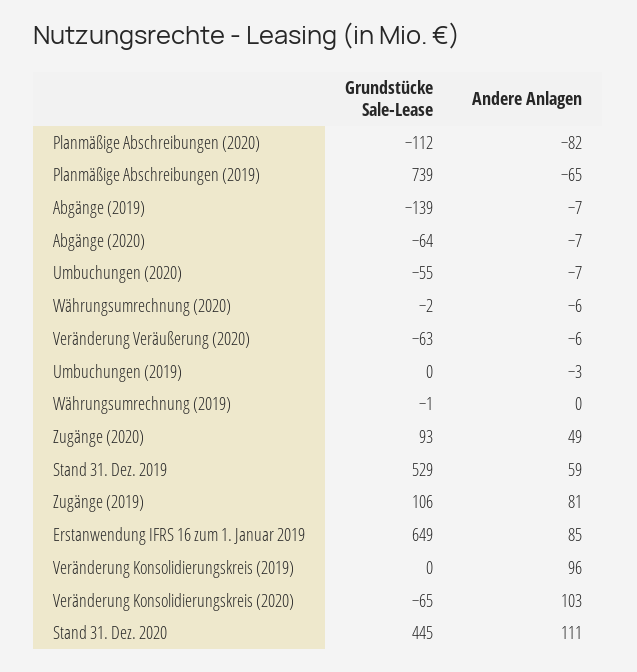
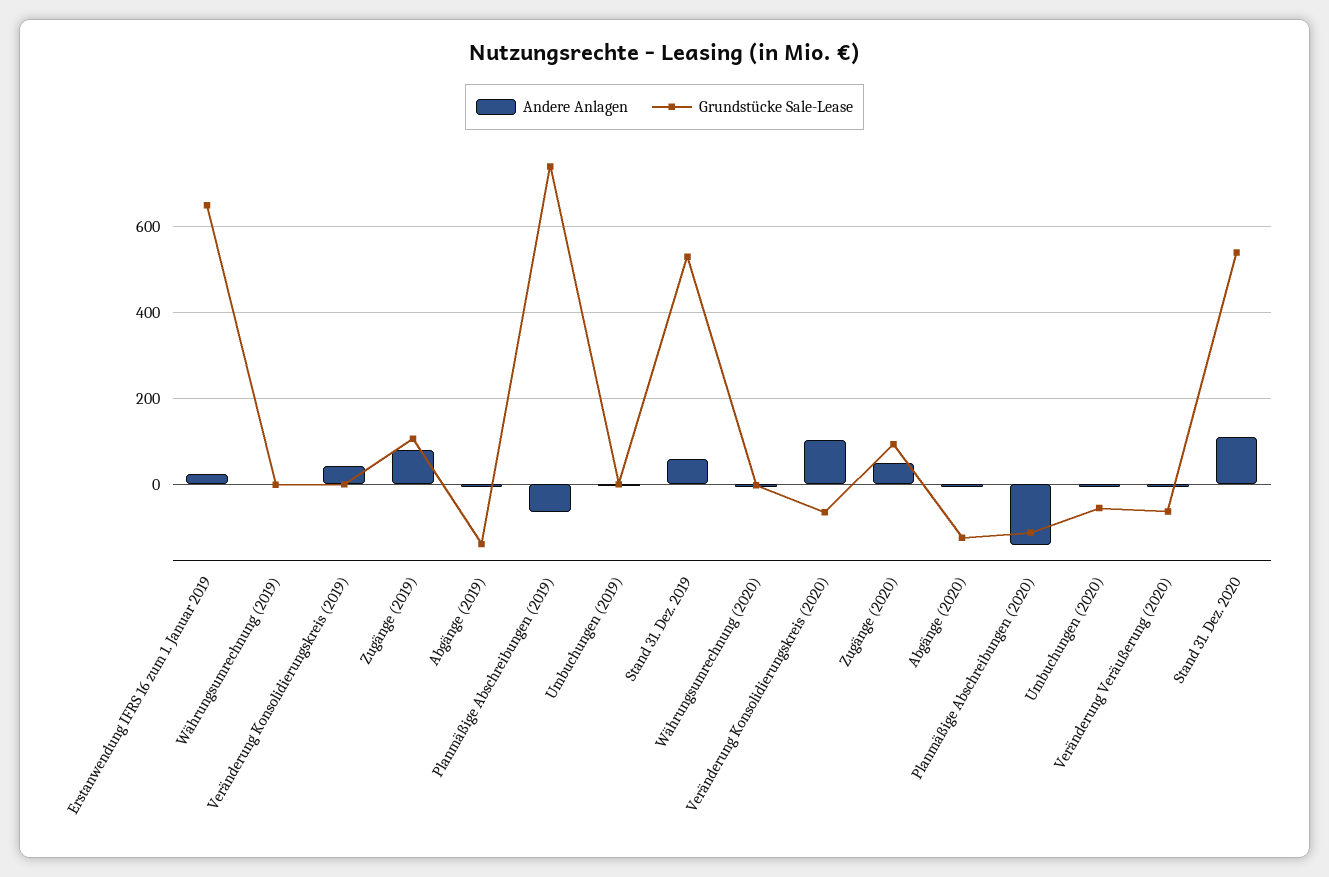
  {
    "Grundstücke Sale-Lease": {
      "Planmäßige Abschreibungen (2020)": -112,
      "Planmäßige Abschreibungen (2019)": 739,
      "Abgänge (2019)": -139,
-     "Abgänge (2020)": -64,
+     "Abgänge (2020)": -120,
      "Umbuchungen (2020)": -55,
      "Währungsumrechnung (2020)": -2,
      "Veränderung Veräußerung (2020)": -63,
      "Umbuchungen (2019)": 0,
      "Währungsumrechnung (2019)": -1,
      "Zugänge (2020)": 93,
      "Stand 31. Dez. 2019": 529,
      "Zugänge (2019)": 106,
      "Erstanwendung IFRS 16 zum 1. Januar 2019": 649,
      "Veränderung Konsolidierungskreis (2019)": 0,
      "Veränderung Konsolidierungskreis (2020)": -65,
-     "Stand 31. Dez. 2020": 445
+     "Stand 31. Dez. 2020": 540
    },
    "Andere Anlagen": {
-     "Planmäßige Abschreibungen (2020)": -82,
+     "Planmäßige Abschreibungen (2020)": -140,
      "Planmäßige Abschreibungen (2019)": -65,
      "Abgänge (2019)": -7,
      "Abgänge (2020)": -7,
      "Umbuchungen (2020)": -7,
      "Währungsumrechnung (2020)": -6,
      "Veränderung Veräußerung (2020)": -6,
      "Umbuchungen (2019)": -3,
      "Währungsumrechnung (2019)": 0,
      "Zugänge (2020)": 49,
      "Stand 31. Dez. 2019": 59,
      "Zugänge (2019)": 81,
-     "Erstanwendung IFRS 16 zum 1. Januar 2019": 85,
+     "Erstanwendung IFRS 16 zum 1. Januar 2019": 20,
-     "Veränderung Konsolidierungskreis (2019)": 96,
+     "Veränderung Konsolidierungskreis (2019)": 40,
      "Veränderung Konsolidierungskreis (2020)": 103,
      "Stand 31. Dez. 2020": 111
    }
  }

